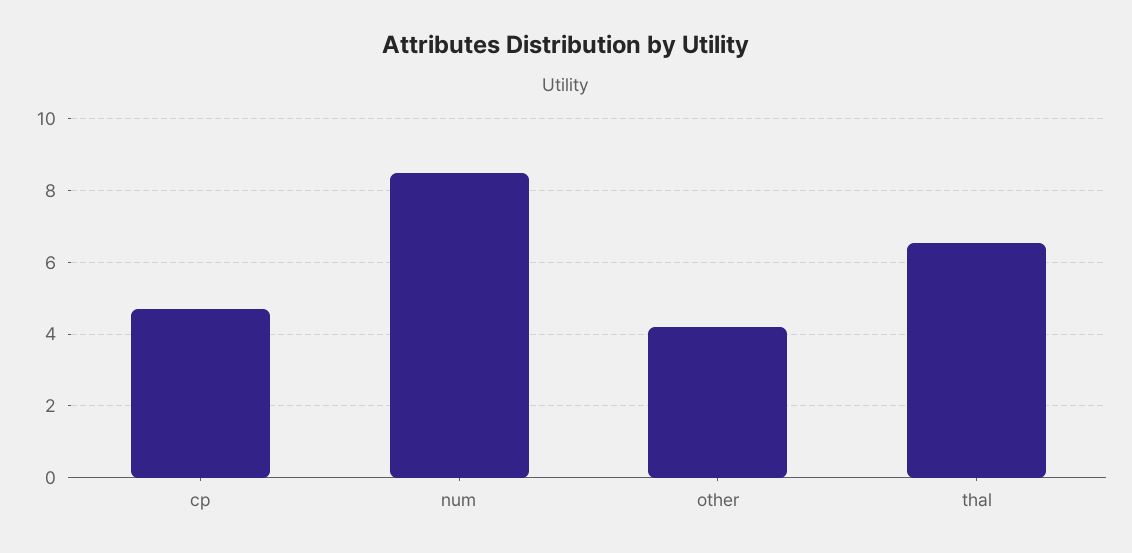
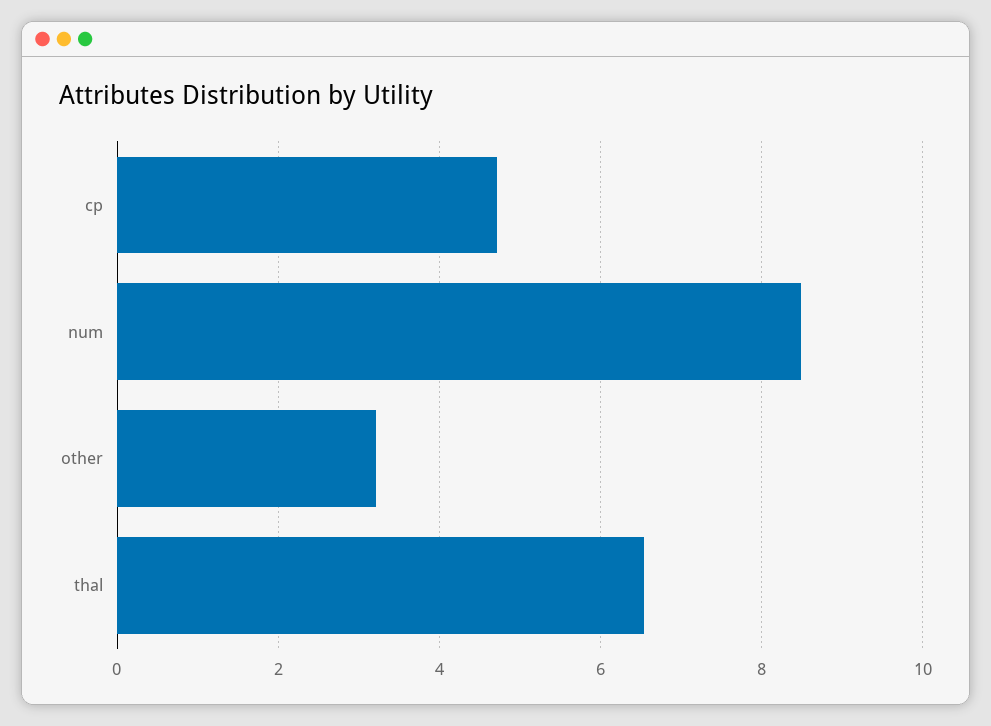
  {
    "cp": 4.8,
    "num": 8.4,
-   "other": 4.2,
+   "other": 3.2,
    "thal": 6.6
  }

